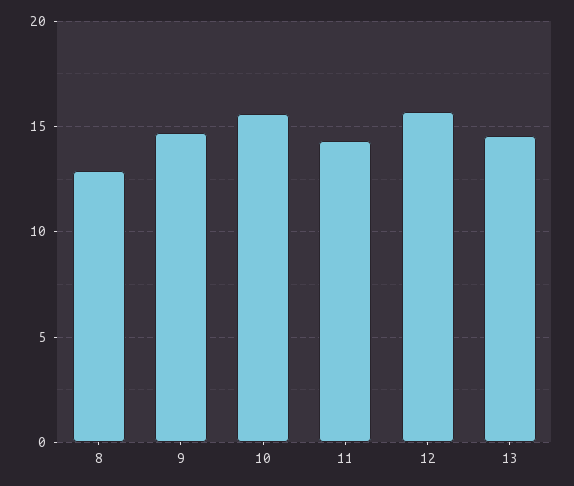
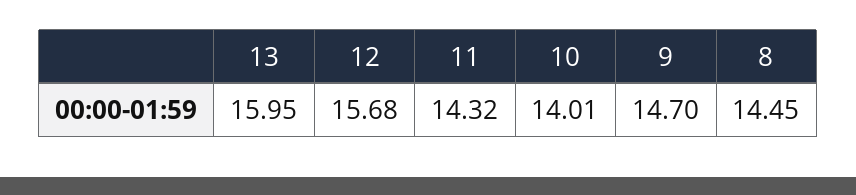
  {
-   "8": 13,
+   "8": 14.45,
    "9": 14.7,
-   "10": 15.5,
+   "10": 14.01,
    "11": 14.32,
    "12": 15.68,
-   "13": 14.5
+   "13": 15.95
  }

